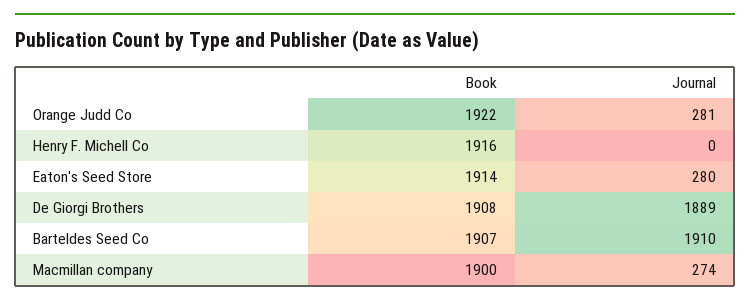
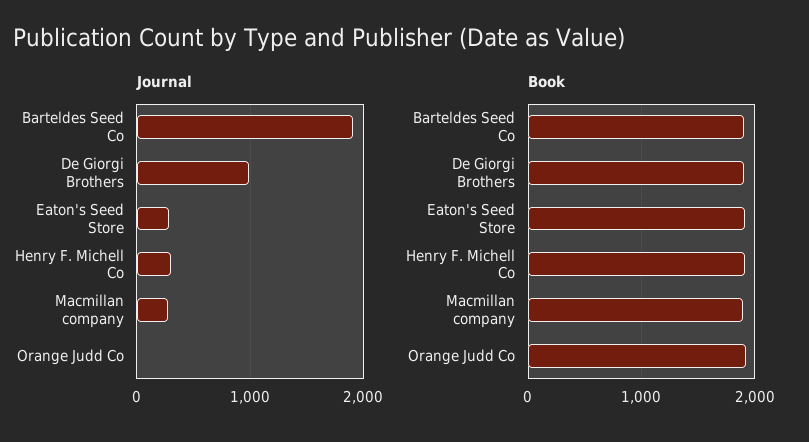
  {
    "Book": {
      "Orange Judd Co": 1922,
      "Henry F. Michell Co": 1916,
      "Eaton's Seed Store": 1914,
      "De Giorgi Brothers": 1908,
      "Barteldes Seed Co": 1907,
      "Macmillan company": 1900
    },
    "Journal": {
-     "Orange Judd Co": 281,
+     "Orange Judd Co": 0,
-     "Henry F. Michell Co": 0,
+     "Henry F. Michell Co": 300,
      "Eaton's Seed Store": 280,
-     "De Giorgi Brothers": 1889,
+     "De Giorgi Brothers": 1000,
      "Barteldes Seed Co": 1910,
      "Macmillan company": 274
    }
  }

